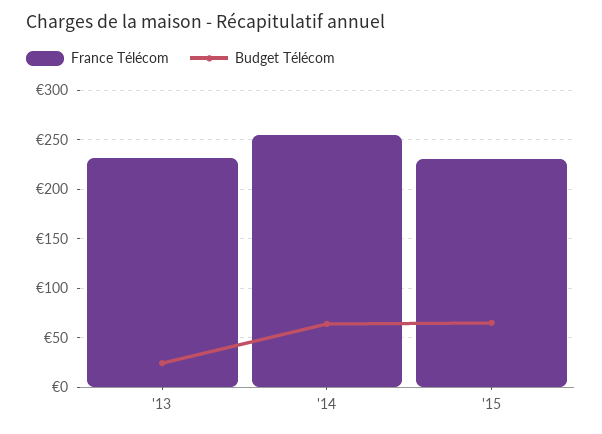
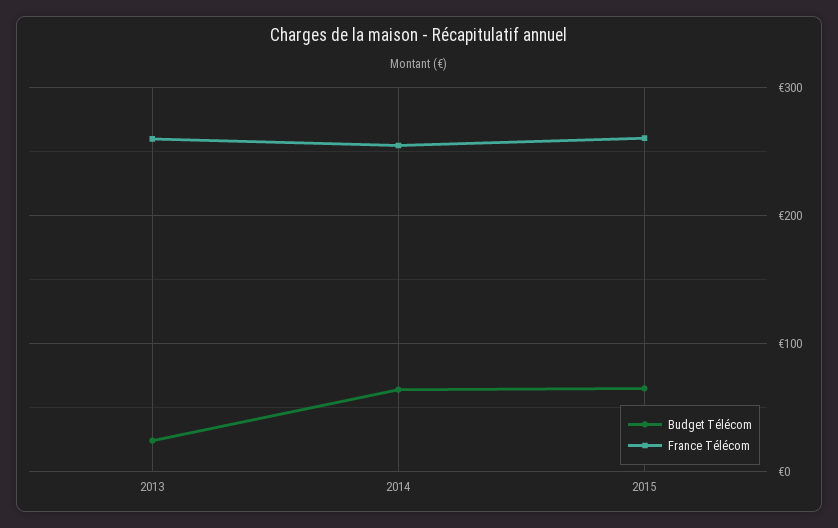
  {
    "France Télécom": {
-     "'13": 230,
+     "'13": 260,
      "'14": 250,
-     "'15": 230
+     "'15": 260
    },
    "Budget Télécom": {
      "'13": 20,
      "'14": 60,
      "'15": 60
    }
  }

